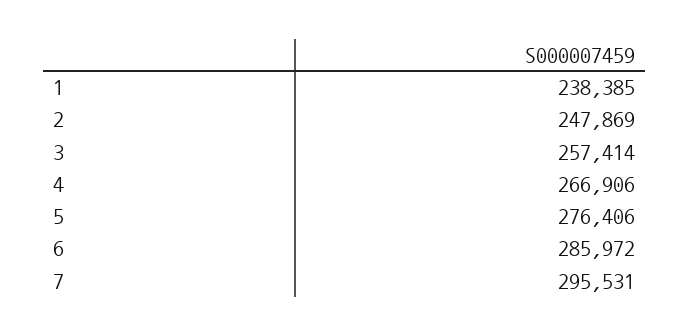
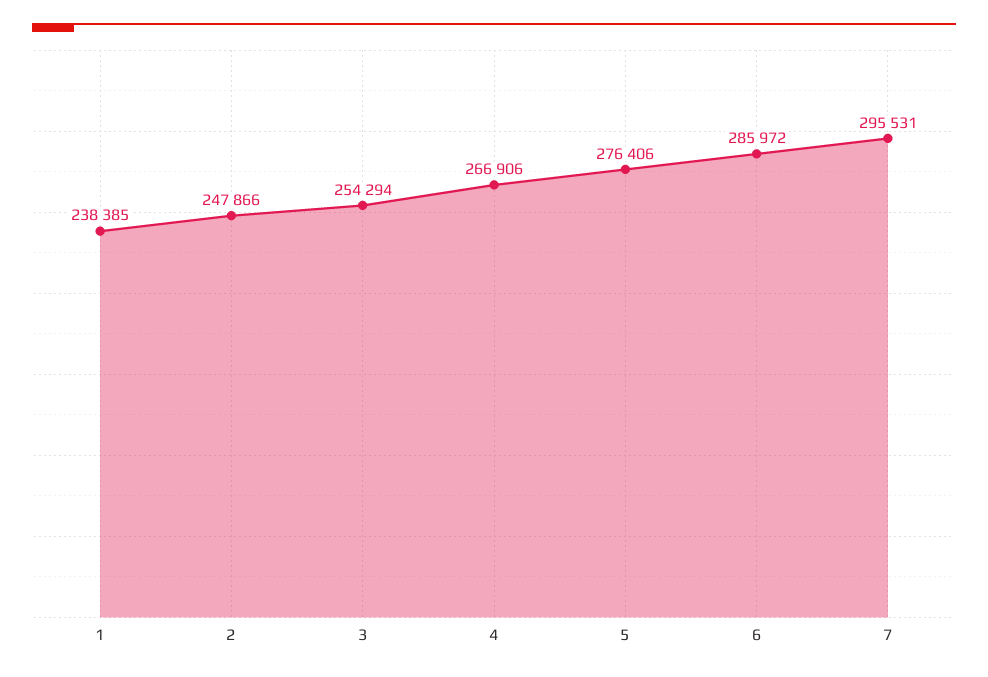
  {
    "1": 238385,
-   "2": 247869,
+   "2": 247866,
-   "3": 257414,
+   "3": 254294,
    "4": 266906,
    "5": 276406,
    "6": 285972,
    "7": 295531
  }

